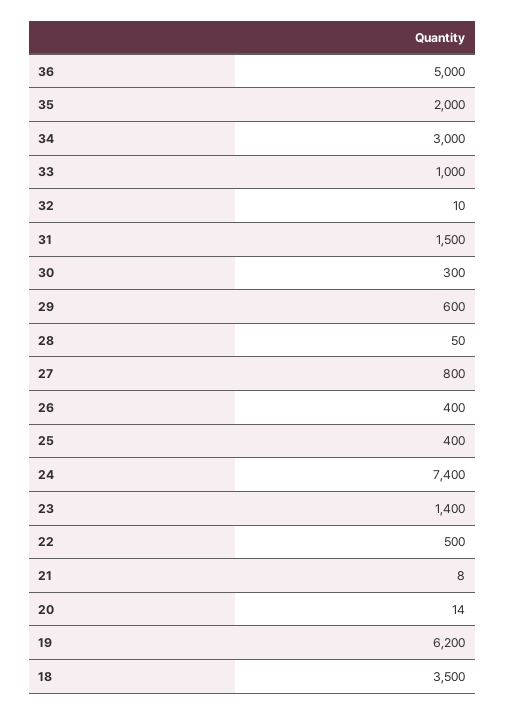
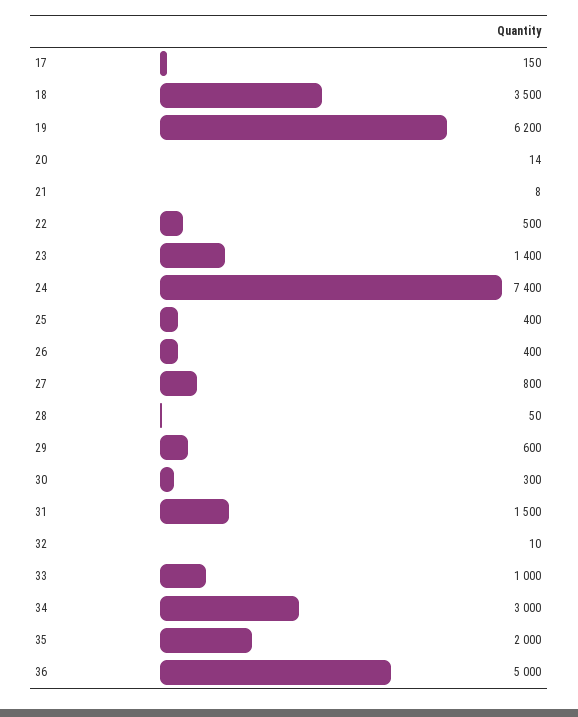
  {
    "36": 5000,
    "35": 2000,
    "34": 3000,
    "33": 1000,
    "32": 10,
    "31": 1500,
    "30": 300,
    "29": 600,
    "28": 50,
    "27": 800,
    "26": 400,
    "25": 400,
    "24": 7400,
    "23": 1400,
    "22": 500,
    "21": 8,
    "20": 14,
    "19": 6200,
-   "18": 3500
+   "18": 3500,
+   "17": 150
  }

